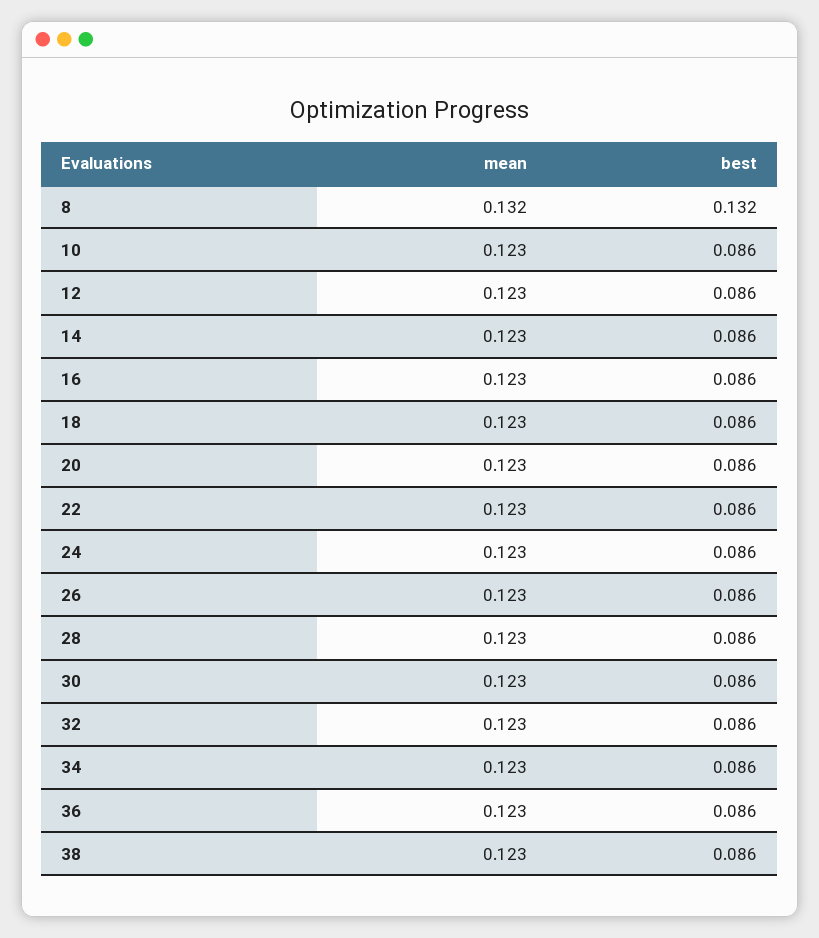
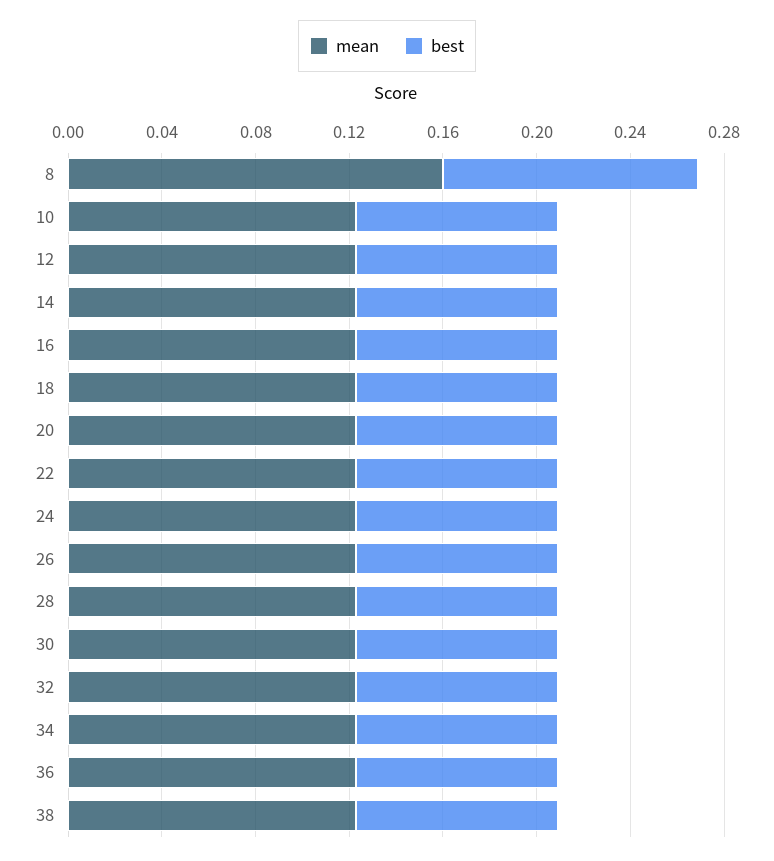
  {
    "mean": {
-     "8": 0.132,
+     "8": 0.16,
      "10": 0.123,
      "12": 0.123,
      "14": 0.123,
      "16": 0.123,
      "18": 0.123,
      "20": 0.123,
      "22": 0.123,
      "24": 0.123,
      "26": 0.123,
      "28": 0.123,
      "30": 0.123,
      "32": 0.123,
      "34": 0.123,
      "36": 0.123,
      "38": 0.123
    },
    "best": {
-     "8": 0.132,
+     "8": 0.11,
      "10": 0.086,
      "12": 0.086,
      "14": 0.086,
      "16": 0.086,
      "18": 0.086,
      "20": 0.086,
      "22": 0.086,
      "24": 0.086,
      "26": 0.086,
      "28": 0.086,
      "30": 0.086,
      "32": 0.086,
      "34": 0.086,
      "36": 0.086,
      "38": 0.086
    }
  }

